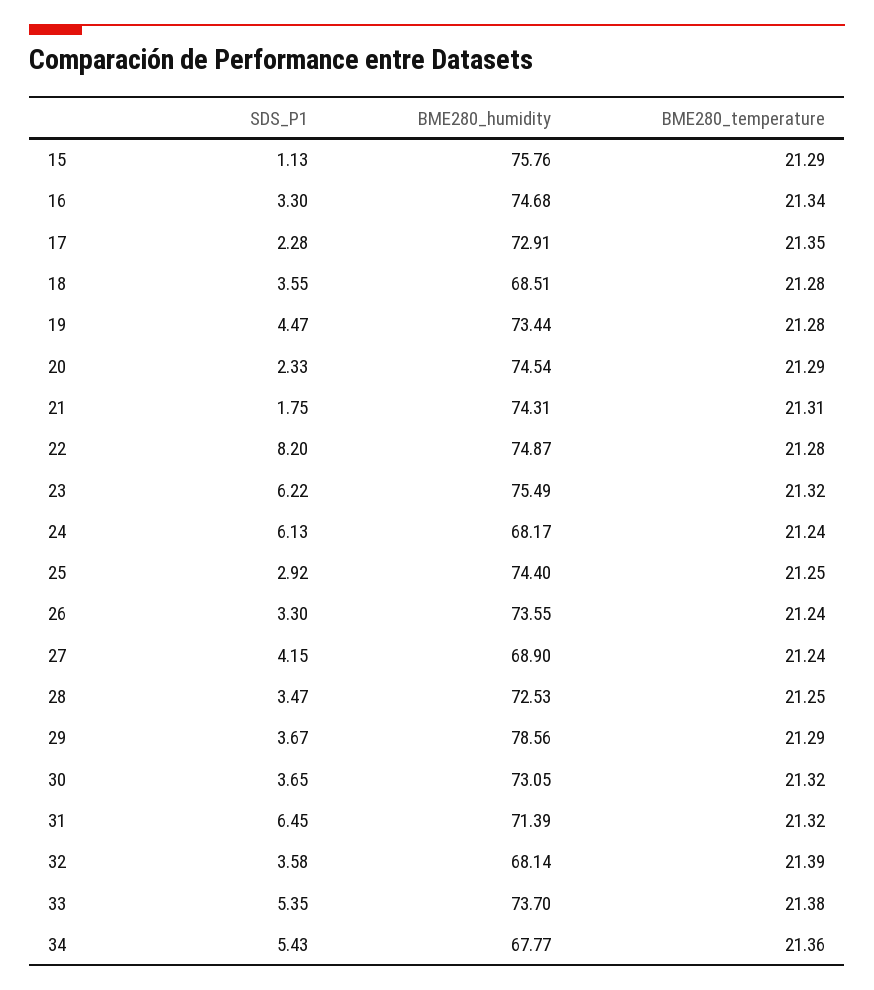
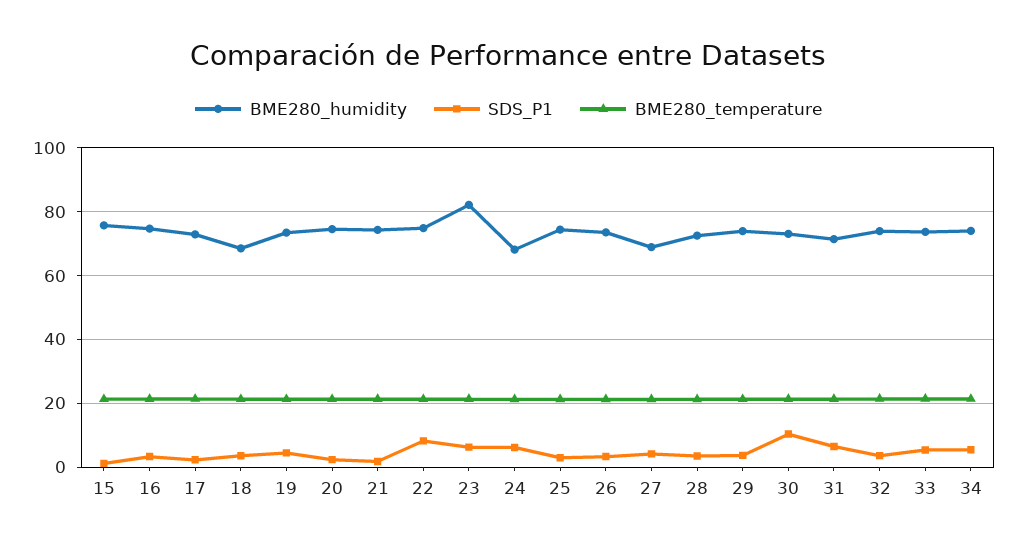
  {
    "SDS_P1": {
      "15": 1.13,
      "16": 3.3,
      "17": 2.28,
      "18": 3.55,
      "19": 4.47,
      "20": 2.33,
      "21": 1.75,
      "22": 8.2,
      "23": 6.22,
      "24": 6.13,
      "25": 2.92,
      "26": 3.3,
      "27": 4.15,
      "28": 3.47,
      "29": 3.67,
-     "30": 3.65,
+     "30": 10,
      "31": 6.45,
      "32": 3.58,
      "33": 5.35,
      "34": 5.43
    },
    "BME280_humidity": {
      "15": 75.76,
      "16": 74.68,
      "17": 72.91,
      "18": 68.51,
      "19": 73.44,
      "20": 74.54,
      "21": 74.31,
      "22": 74.87,
-     "23": 75.49,
+     "23": 82,
      "24": 68.17,
      "25": 74.4,
      "26": 73.55,
      "27": 68.9,
      "28": 72.53,
-     "29": 78.56,
+     "29": 74,
      "30": 73.05,
      "31": 71.39,
-     "32": 68.14,
+     "32": 74,
      "33": 73.7,
-     "34": 67.77
+     "34": 74
    },
    "BME280_temperature": {
      "15": 21.29,
      "16": 21.34,
      "17": 21.35,
      "18": 21.28,
      "19": 21.28,
      "20": 21.29,
      "21": 21.31,
      "22": 21.28,
      "23": 21.32,
      "24": 21.24,
      "25": 21.25,
      "26": 21.24,
      "27": 21.24,
      "28": 21.25,
      "29": 21.29,
      "30": 21.32,
      "31": 21.32,
      "32": 21.39,
      "33": 21.38,
      "34": 21.36
    }
  }

